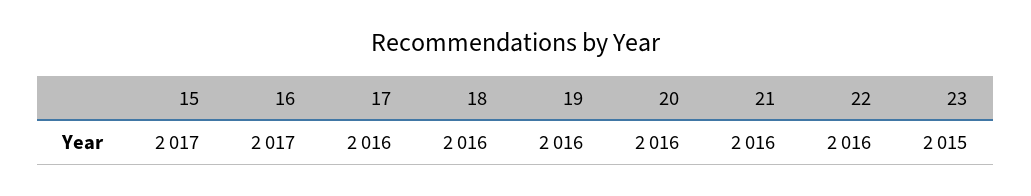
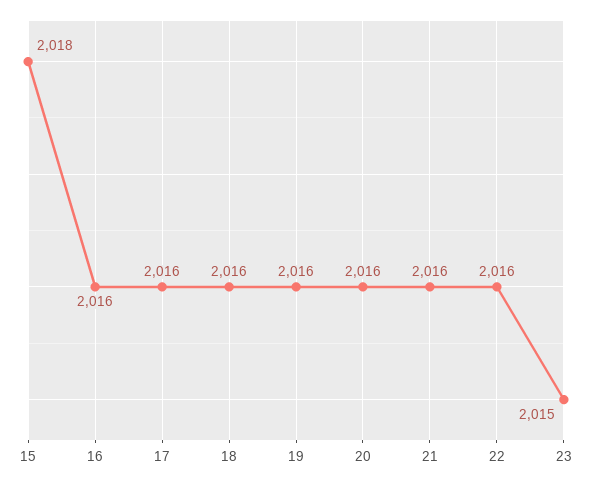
  {
-   "15": 2017,
+   "15": 2018,
-   "16": 2017,
+   "16": 2016,
    "17": 2016,
    "18": 2016,
    "19": 2016,
    "20": 2016,
    "21": 2016,
    "22": 2016,
    "23": 2015
  }

